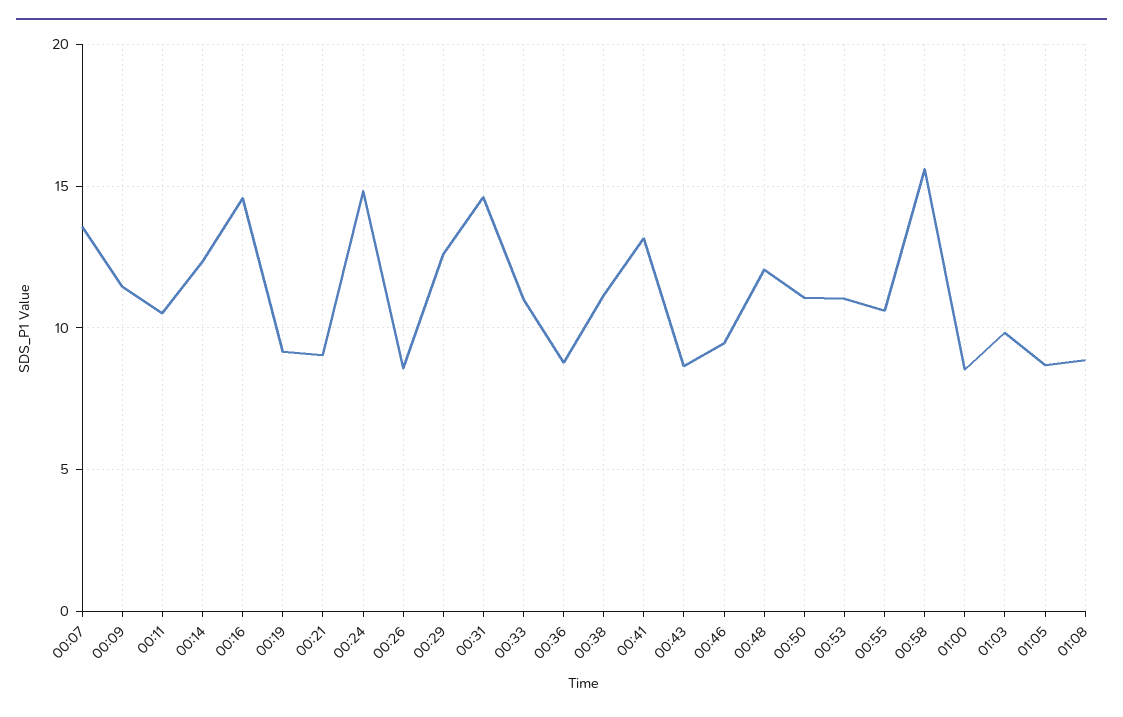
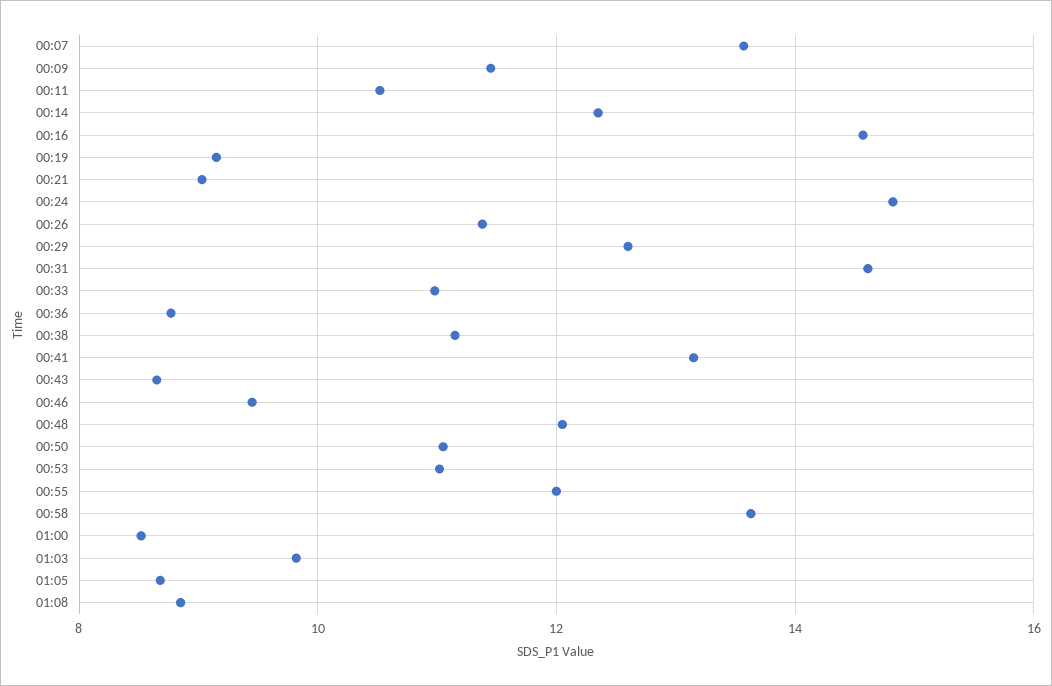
  {
    "00:07": 13.6,
    "00:09": 11.4,
    "00:11": 10.6,
    "00:14": 12.4,
    "00:16": 14.6,
    "00:19": 9.2,
    "00:21": 9,
    "00:24": 14.8,
-   "00:26": 8.5,
+   "00:26": 11.4,
    "00:29": 12.6,
    "00:31": 14.6,
    "00:33": 11,
    "00:36": 8.8,
    "00:38": 11.2,
    "00:41": 13.2,
    "00:43": 8.6,
    "00:46": 9.4,
    "00:48": 12,
    "00:50": 11,
    "00:53": 11,
-   "00:55": 10.5,
+   "00:55": 12,
-   "00:58": 15.5,
+   "00:58": 13.6,
    "01:00": 8.6,
    "01:03": 9.8,
    "01:05": 8.6,
    "01:08": 8.8
  }

